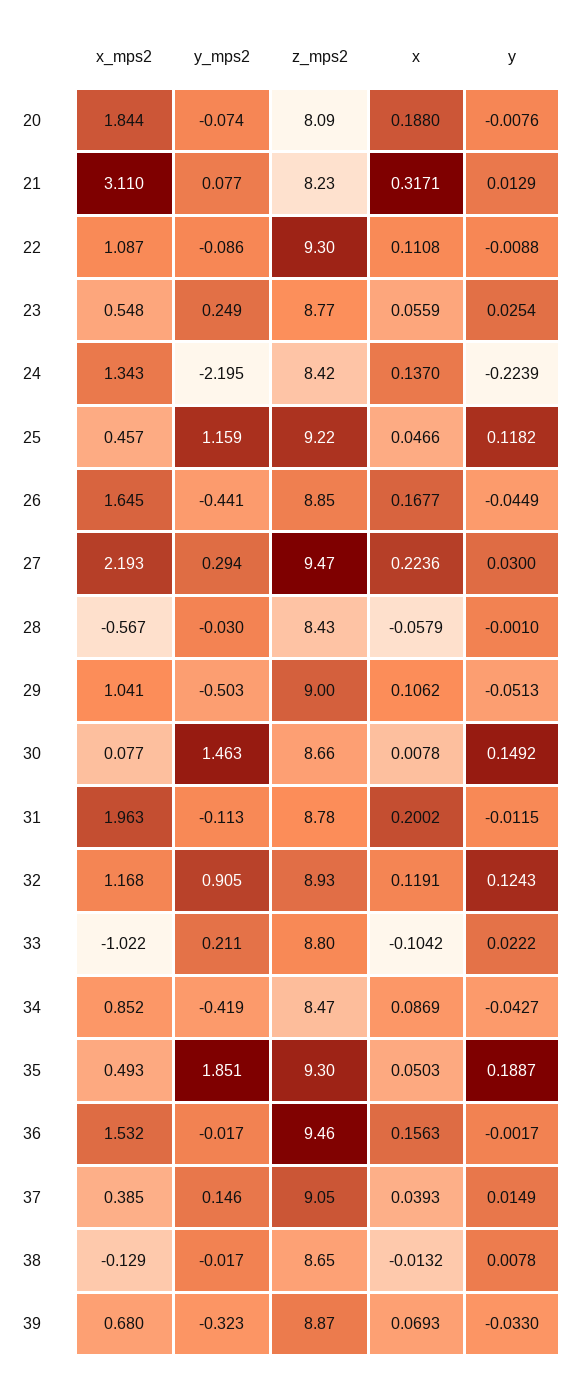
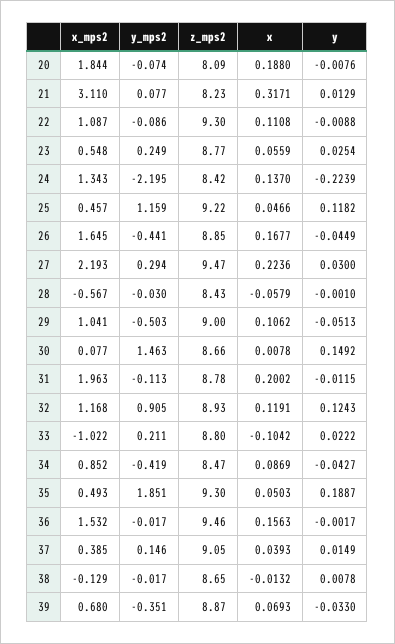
  {
    "x_mps2": {
      "20": 1.844,
      "21": 3.11,
      "22": 1.087,
      "23": 0.548,
      "24": 1.343,
      "25": 0.457,
      "26": 1.645,
      "27": 2.193,
      "28": -0.567,
      "29": 1.041,
      "30": 0.077,
      "31": 1.963,
      "32": 1.168,
      "33": -1.022,
      "34": 0.852,
      "35": 0.493,
      "36": 1.532,
      "37": 0.385,
      "38": -0.129,
      "39": 0.68
    },
    "y_mps2": {
      "20": -0.074,
      "21": 0.077,
      "22": -0.086,
      "23": 0.249,
      "24": -2.195,
      "25": 1.159,
      "26": -0.441,
      "27": 0.294,
      "28": -0.03,
      "29": -0.503,
      "30": 1.463,
      "31": -0.113,
      "32": 0.905,
      "33": 0.211,
      "34": -0.419,
      "35": 1.851,
      "36": -0.017,
      "37": 0.146,
      "38": -0.017,
-     "39": -0.323
+     "39": -0.351
    },
    "z_mps2": {
      "20": 8.09,
      "21": 8.23,
      "22": 9.3,
      "23": 8.77,
      "24": 8.42,
      "25": 9.22,
      "26": 8.85,
      "27": 9.47,
      "28": 8.43,
      "29": 9,
      "30": 8.66,
      "31": 8.78,
      "32": 8.93,
      "33": 8.8,
      "34": 8.47,
      "35": 9.3,
      "36": 9.46,
      "37": 9.05,
      "38": 8.65,
      "39": 8.87
    },
    "x": {
      "20": 0.188,
      "21": 0.3171,
      "22": 0.1108,
      "23": 0.0559,
      "24": 0.137,
      "25": 0.0466,
      "26": 0.1677,
      "27": 0.2236,
      "28": -0.0579,
      "29": 0.1062,
      "30": 0.0078,
      "31": 0.2002,
      "32": 0.1191,
      "33": -0.1042,
      "34": 0.0869,
      "35": 0.0503,
      "36": 0.1563,
      "37": 0.0393,
      "38": -0.0132,
      "39": 0.0693
    },
    "y": {
      "20": -0.0076,
      "21": 0.0129,
      "22": -0.0088,
      "23": 0.0254,
      "24": -0.2239,
      "25": 0.1182,
      "26": -0.0449,
      "27": 0.03,
      "28": -0.001,
      "29": -0.0513,
      "30": 0.1492,
      "31": -0.0115,
      "32": 0.1243,
      "33": 0.0222,
      "34": -0.0427,
      "35": 0.1887,
      "36": -0.0017,
      "37": 0.0149,
      "38": 0.0078,
      "39": -0.033
    }
  }

